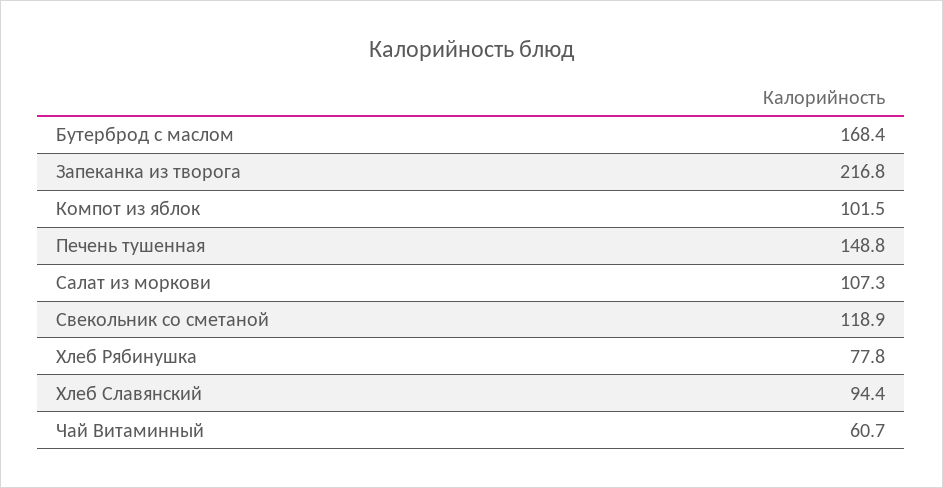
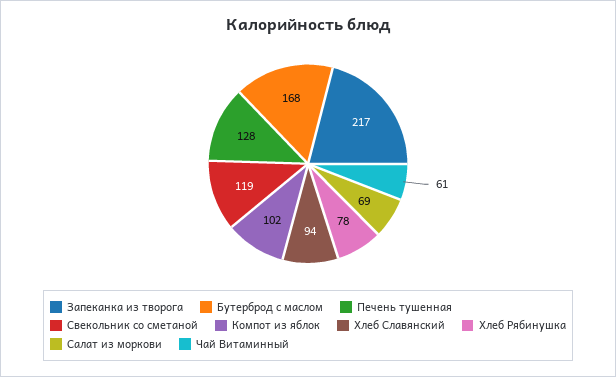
  {
    "Бутерброд с маслом": 168.4,
    "Запеканка из творога": 216.8,
    "Компот из яблок": 101.5,
-   "Печень тушенная": 148.8,
+   "Печень тушенная": 128,
-   "Салат из моркови": 107.3,
+   "Салат из моркови": 69,
    "Свекольник со сметаной": 118.9,
    "Хлеб Рябинушка": 77.8,
    "Хлеб Славянский": 94.4,
    "Чай Витаминный": 60.7
  }

